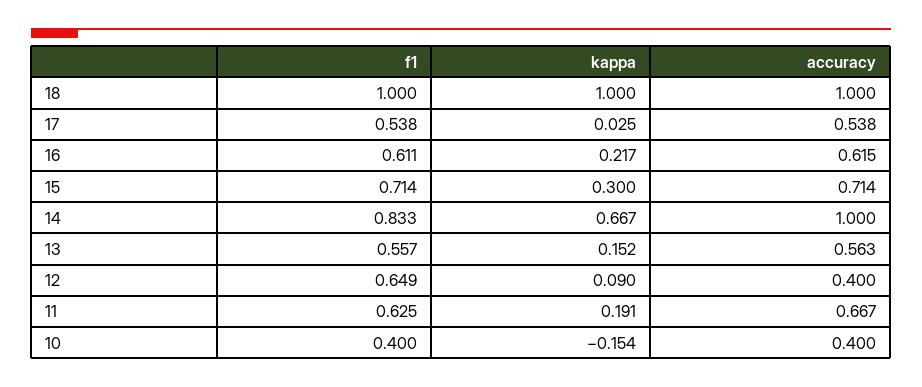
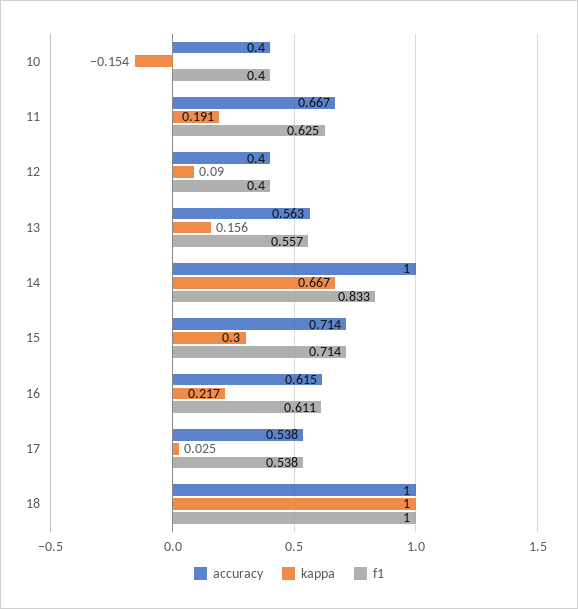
  {
    "f1": {
      "18": 1,
      "17": 0.538,
      "16": 0.611,
      "15": 0.714,
      "14": 0.833,
      "13": 0.557,
-     "12": 0.649,
+     "12": 0.4,
      "11": 0.625,
      "10": 0.4
    },
    "kappa": {
      "18": 1,
      "17": 0.025,
      "16": 0.217,
      "15": 0.3,
      "14": 0.667,
-     "13": 0.152,
+     "13": 0.156,
      "12": 0.09,
      "11": 0.191,
      "10": -0.154
    },
    "accuracy": {
      "18": 1,
      "17": 0.538,
      "16": 0.615,
      "15": 0.714,
      "14": 1,
      "13": 0.563,
      "12": 0.4,
      "11": 0.667,
      "10": 0.4
    }
  }

